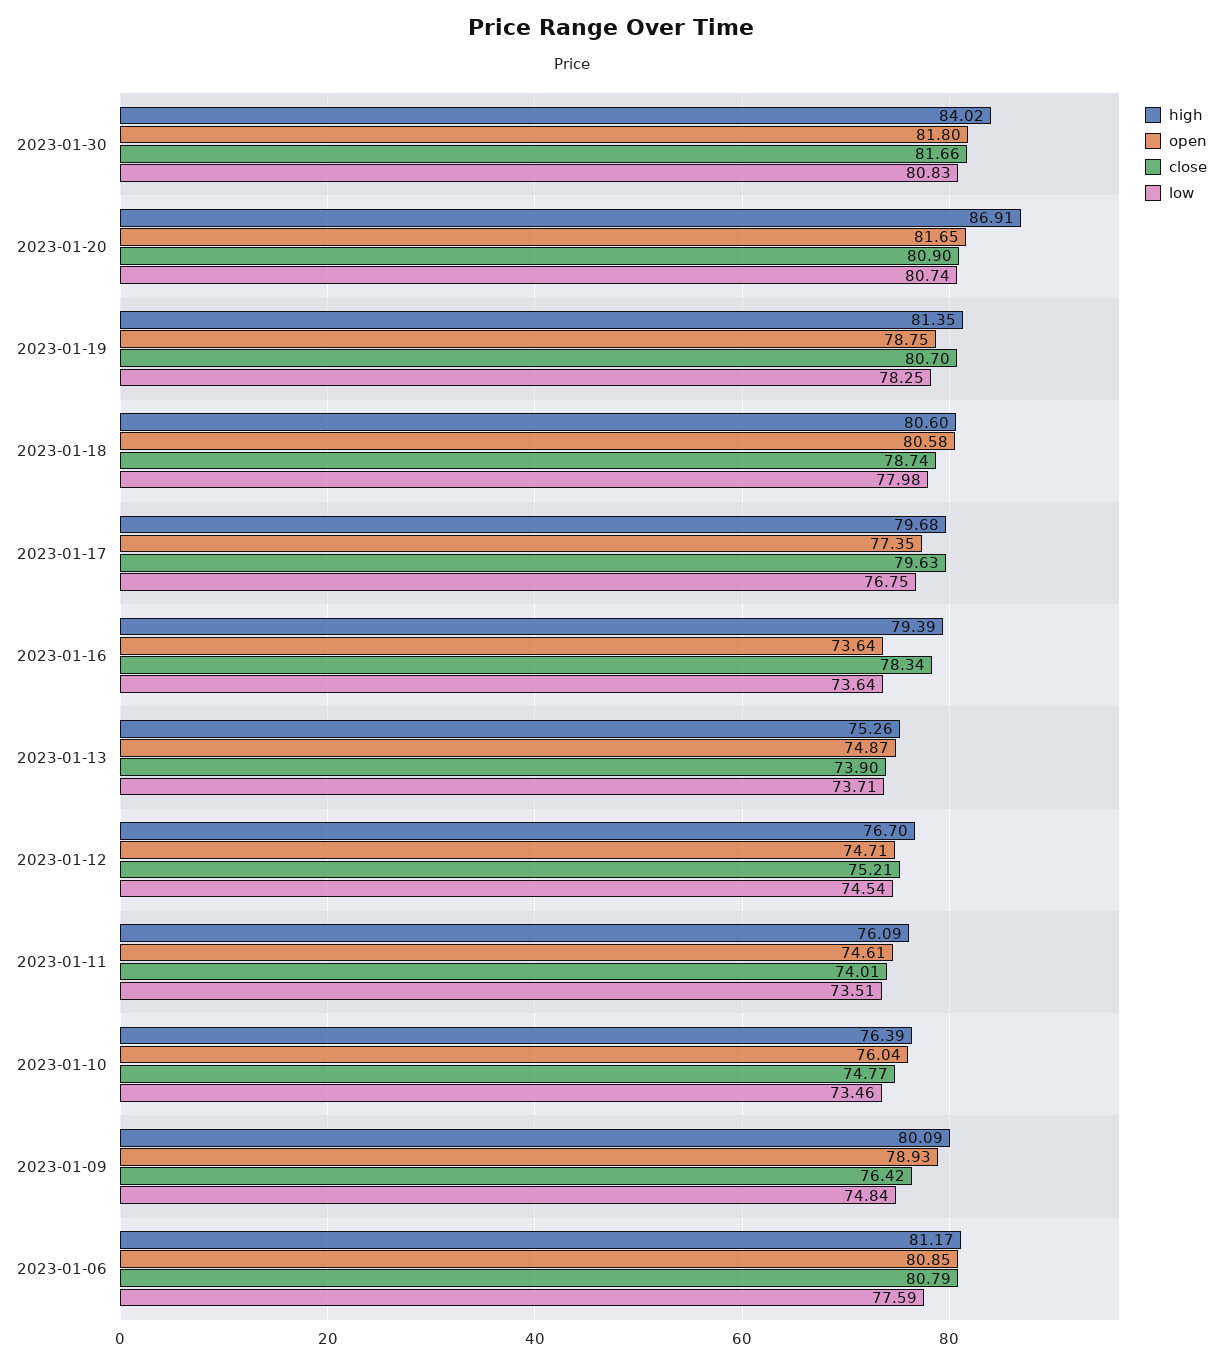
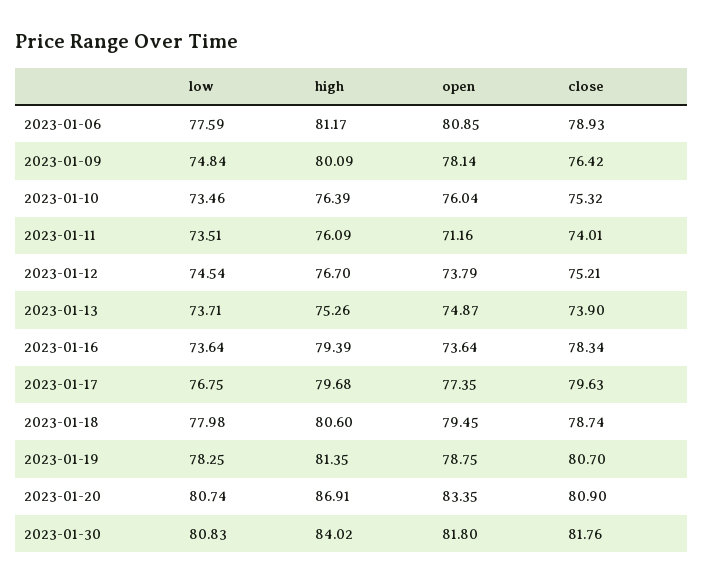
  {
    "high": {
      "2023-01-30": 84.02,
      "2023-01-20": 86.91,
      "2023-01-19": 81.35,
      "2023-01-18": 80.6,
      "2023-01-17": 79.68,
      "2023-01-16": 79.39,
      "2023-01-13": 75.26,
      "2023-01-12": 76.7,
      "2023-01-11": 76.09,
      "2023-01-10": 76.39,
      "2023-01-09": 80.09,
      "2023-01-06": 81.17
    },
    "open": {
      "2023-01-30": 81.8,
-     "2023-01-20": 81.65,
+     "2023-01-20": 83.35,
      "2023-01-19": 78.75,
-     "2023-01-18": 80.58,
+     "2023-01-18": 79.45,
      "2023-01-17": 77.35,
      "2023-01-16": 73.64,
      "2023-01-13": 74.87,
-     "2023-01-12": 74.71,
+     "2023-01-12": 73.79,
-     "2023-01-11": 74.61,
+     "2023-01-11": 71.16,
      "2023-01-10": 76.04,
-     "2023-01-09": 78.93,
+     "2023-01-09": 78.14,
      "2023-01-06": 80.85
    },
    "close": {
-     "2023-01-30": 81.66,
+     "2023-01-30": 81.76,
      "2023-01-20": 80.9,
      "2023-01-19": 80.7,
      "2023-01-18": 78.74,
      "2023-01-17": 79.63,
      "2023-01-16": 78.34,
      "2023-01-13": 73.9,
      "2023-01-12": 75.21,
      "2023-01-11": 74.01,
-     "2023-01-10": 74.77,
+     "2023-01-10": 75.32,
      "2023-01-09": 76.42,
-     "2023-01-06": 80.79
+     "2023-01-06": 78.93
    },
    "low": {
      "2023-01-30": 80.83,
      "2023-01-20": 80.74,
      "2023-01-19": 78.25,
      "2023-01-18": 77.98,
      "2023-01-17": 76.75,
      "2023-01-16": 73.64,
      "2023-01-13": 73.71,
      "2023-01-12": 74.54,
      "2023-01-11": 73.51,
      "2023-01-10": 73.46,
      "2023-01-09": 74.84,
      "2023-01-06": 77.59
    }
  }

